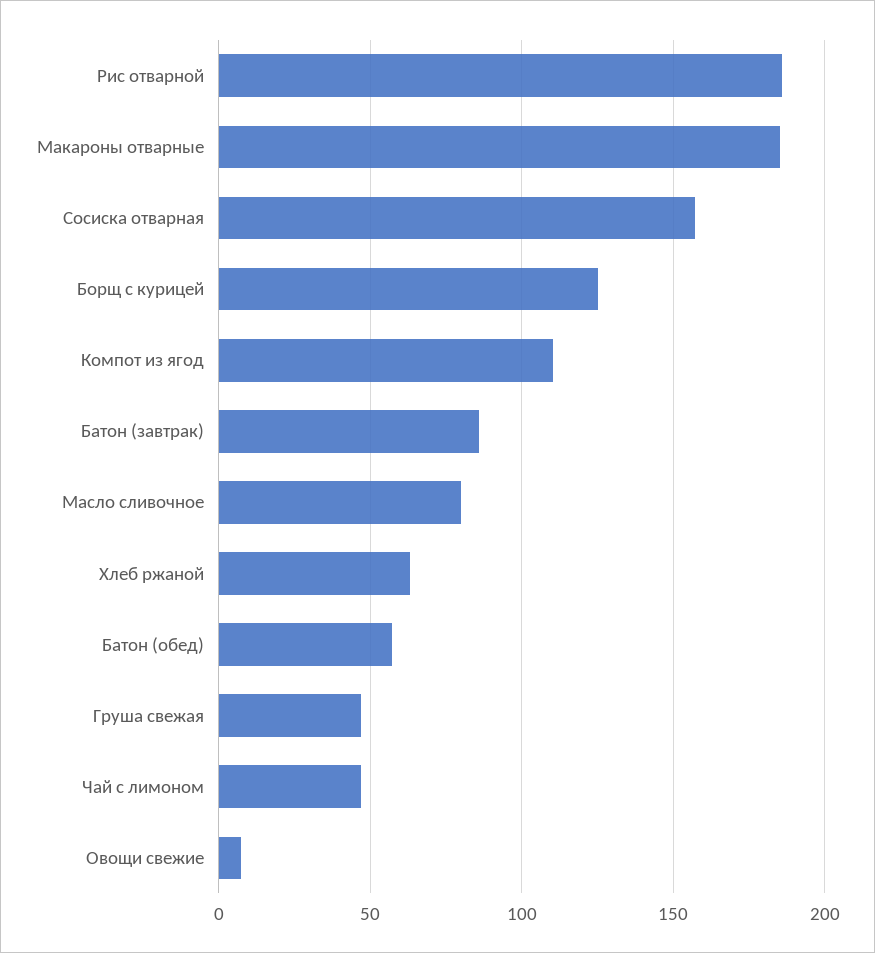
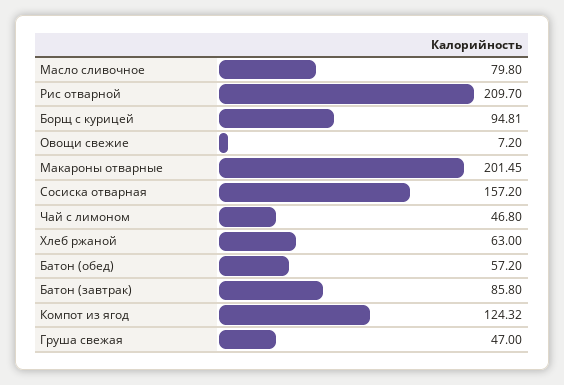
  {
-   "Рис отварной": 185,
+   "Рис отварной": 209.7,
-   "Макароны отварные": 185,
+   "Макароны отварные": 201.45,
    "Сосиска отварная": 157.2,
-   "Борщ с курицей": 125,
+   "Борщ с курицей": 94.81,
-   "Компот из ягод": 110,
+   "Компот из ягод": 124.32,
    "Батон (завтрак)": 85.8,
    "Масло сливочное": 79.8,
    "Хлеб ржаной": 63,
    "Батон (обед)": 57.2,
    "Груша свежая": 47,
    "Чай с лимоном": 46.8,
    "Овощи свежие": 7.2
  }

